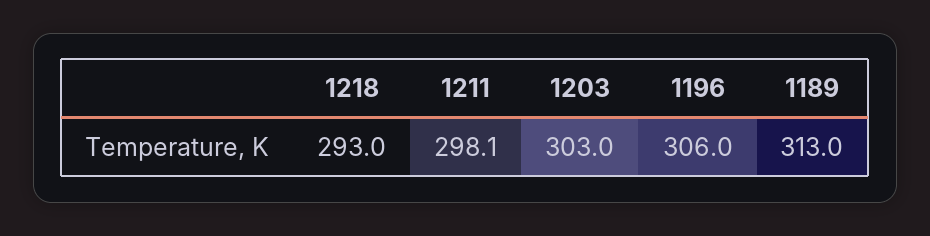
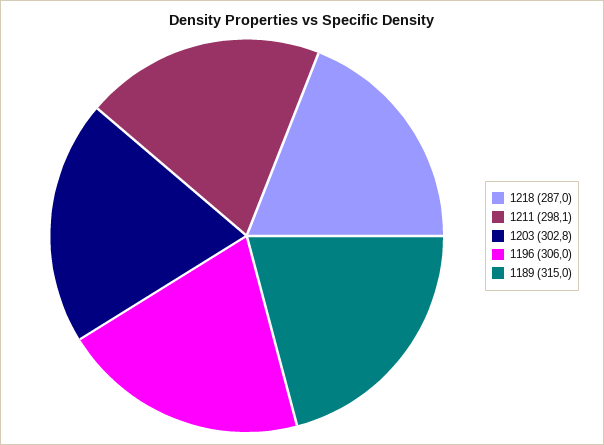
  {
-   "1218": 293,
+   "1218": 287,
    "1211": 298.1,
-   "1203": 303,
+   "1203": 302.8,
    "1196": 306,
-   "1189": 313
+   "1189": 315
  }

